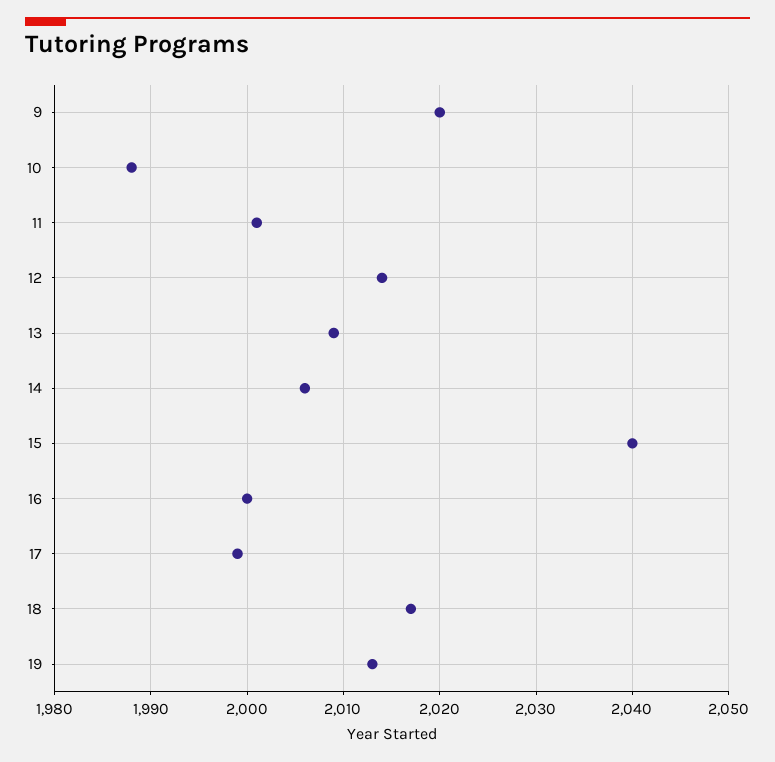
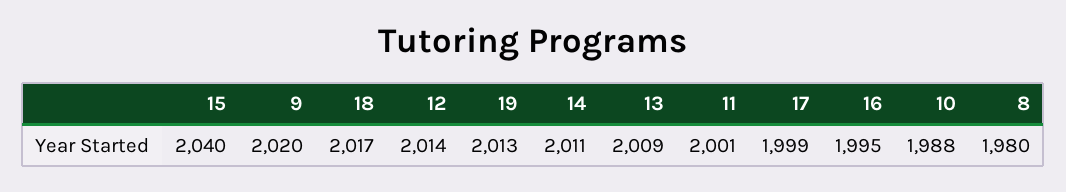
  {
    "9": 2020,
    "10": 1988,
    "11": 2001,
    "12": 2014,
    "13": 2009,
-   "14": 2006,
+   "14": 2011,
    "15": 2040,
-   "16": 2000,
+   "16": 1995,
    "17": 1999,
    "18": 2017,
-   "19": 2013
+   "19": 2013,
+   "8": 1980
  }

